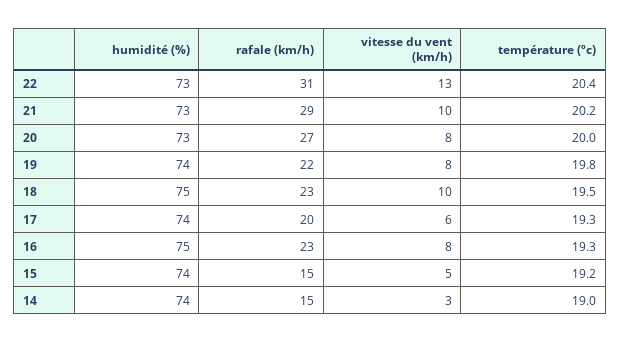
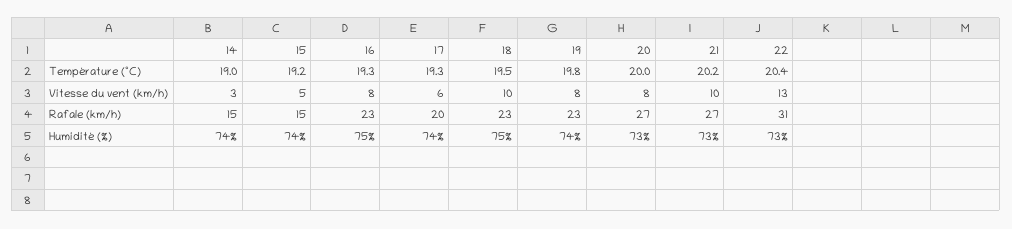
  {
    "humidité (%)": {
      "22": 73,
      "21": 73,
      "20": 73,
      "19": 74,
      "18": 75,
      "17": 74,
      "16": 75,
      "15": 74,
      "14": 74
    },
    "rafale (km/h)": {
      "22": 31,
-     "21": 29,
+     "21": 27,
      "20": 27,
-     "19": 22,
+     "19": 23,
      "18": 23,
      "17": 20,
      "16": 23,
      "15": 15,
      "14": 15
    },
    "vitesse du vent (km/h)": {
      "22": 13,
      "21": 10,
      "20": 8,
      "19": 8,
      "18": 10,
      "17": 6,
      "16": 8,
      "15": 5,
      "14": 3
    },
    "température (ºc)": {
      "22": 20.4,
      "21": 20.2,
      "20": 20,
      "19": 19.8,
      "18": 19.5,
      "17": 19.3,
      "16": 19.3,
      "15": 19.2,
      "14": 19
    }
  }

